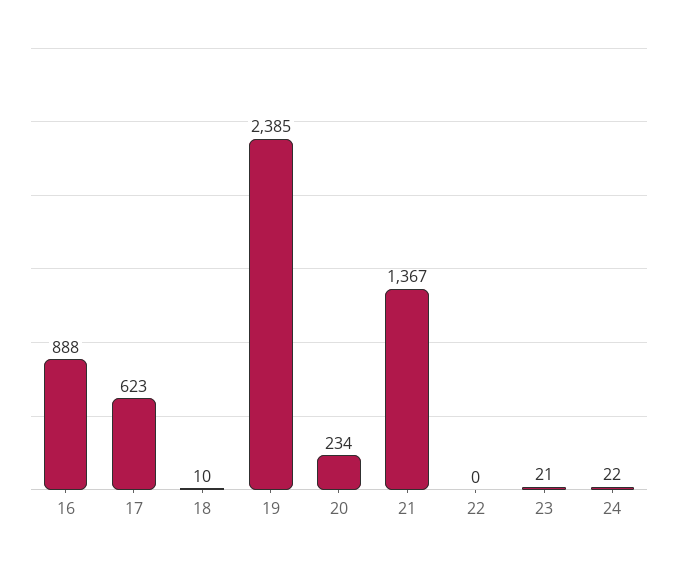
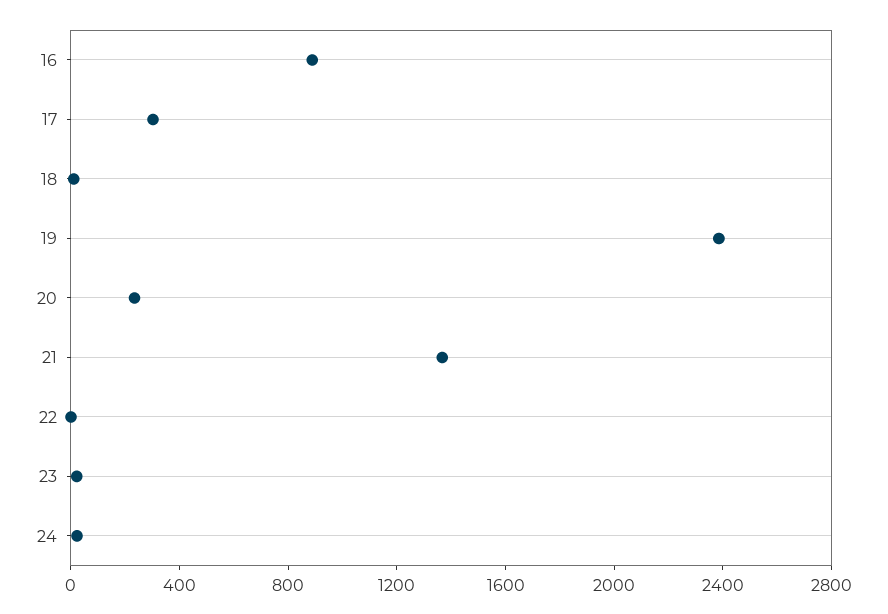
  {
    "16": 888,
-   "17": 623,
+   "17": 300,
    "18": 10,
    "19": 2385,
    "20": 234,
    "21": 1367,
    "22": 0,
    "23": 21,
    "24": 22
  }

